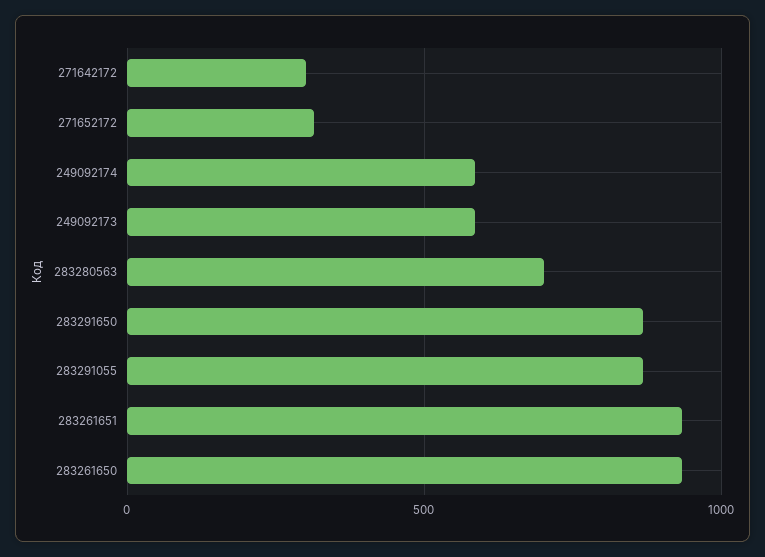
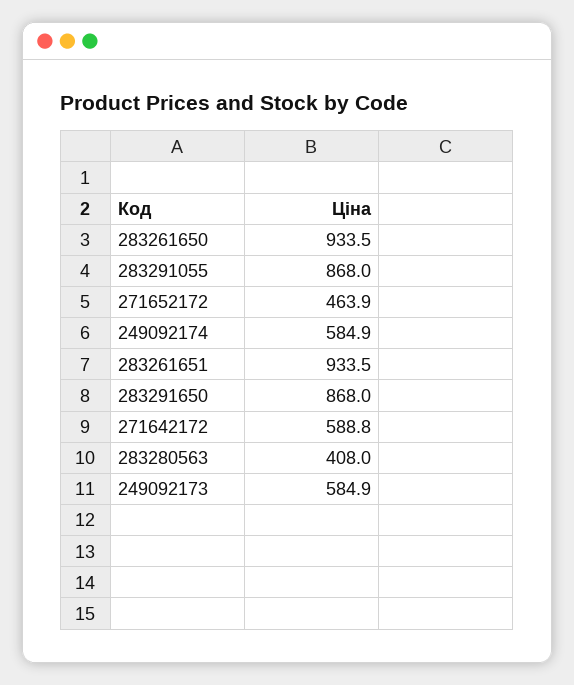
  {
-   "271642172": 300,
+   "271642172": 588.8,
-   "271652172": 300,
+   "271652172": 463.9,
    "249092174": 584.9,
    "249092173": 584.9,
-   "283280563": 700,
+   "283280563": 408,
    "283291650": 868,
    "283291055": 868,
    "283261651": 933.5,
    "283261650": 933.5
  }

